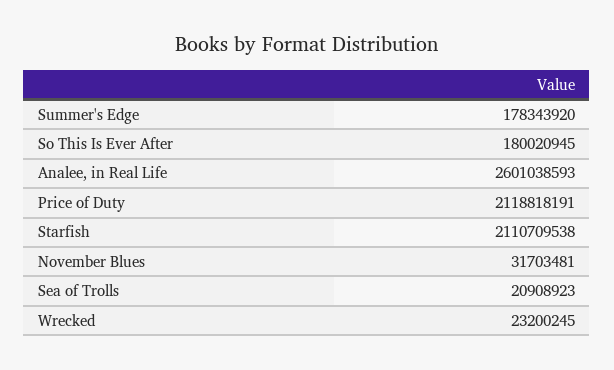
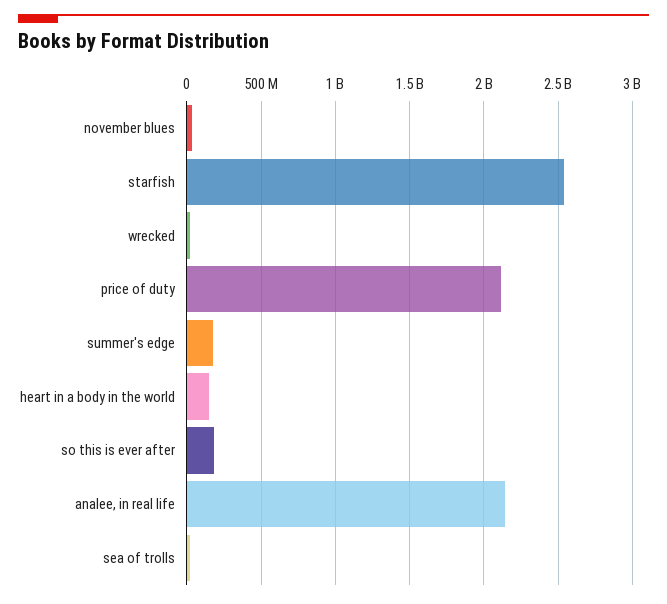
  {
    "Summer's Edge": 178343920,
    "So This Is Ever After": 180020945,
-   "Analee, in Real Life": 2601038593,
+   "Analee, in Real Life": 2150000000,
    "Price of Duty": 2118818191,
-   "Starfish": 2110709538,
+   "Starfish": 2550000000,
    "November Blues": 31703481,
    "Sea of Trolls": 20908923,
-   "Wrecked": 23200245
+   "Wrecked": 23200245,
+   "heart in a body in the world": 150000000
  }

